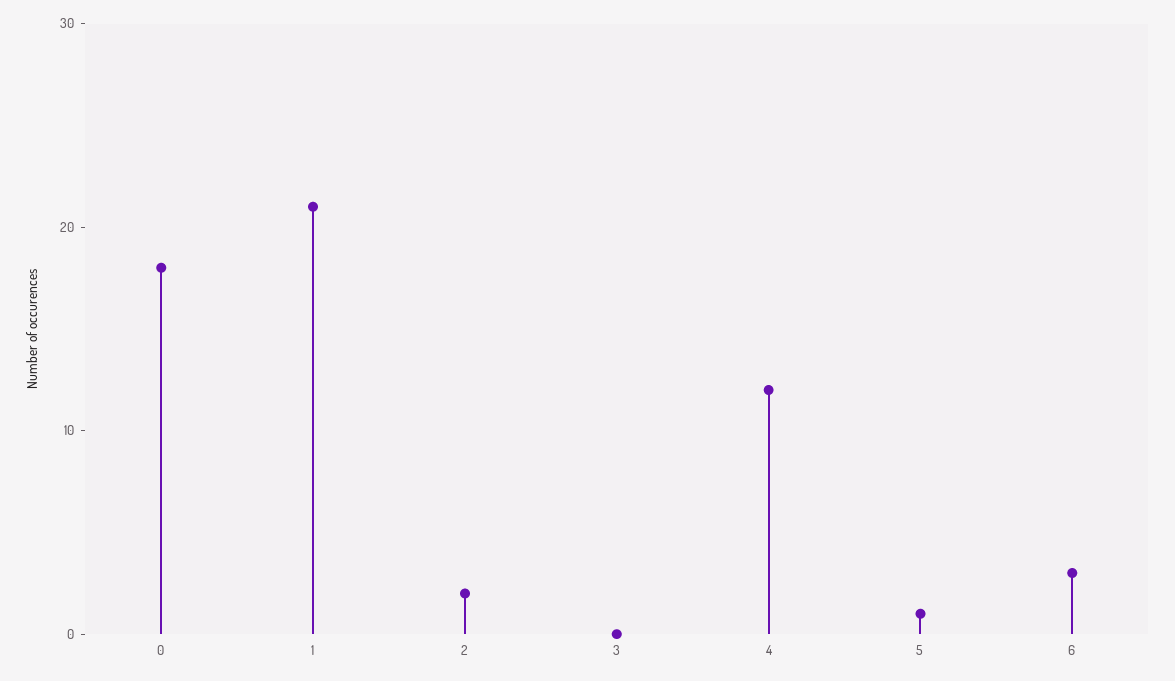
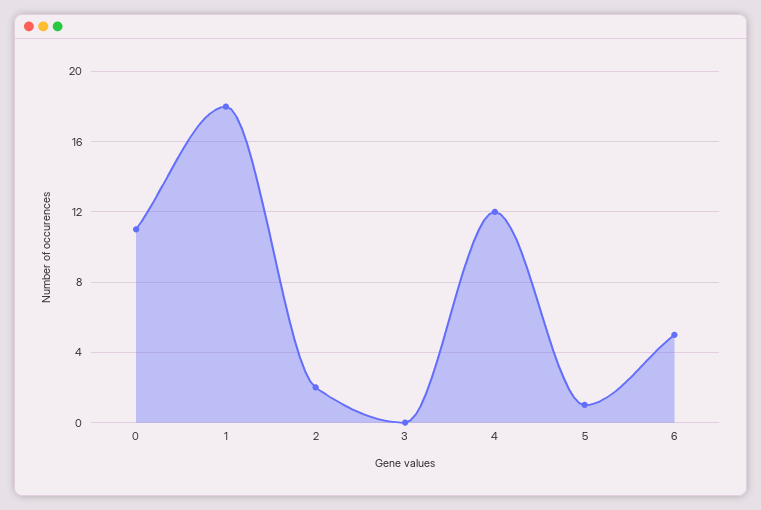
  {
-   "0": 18,
+   "0": 11,
-   "1": 21,
+   "1": 18,
    "2": 2,
    "3": 0,
    "4": 12,
    "5": 1,
-   "6": 3
+   "6": 5
  }

